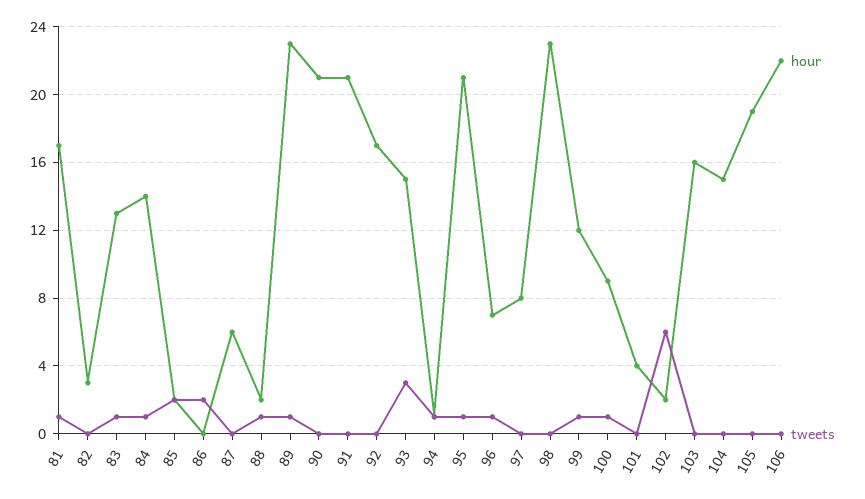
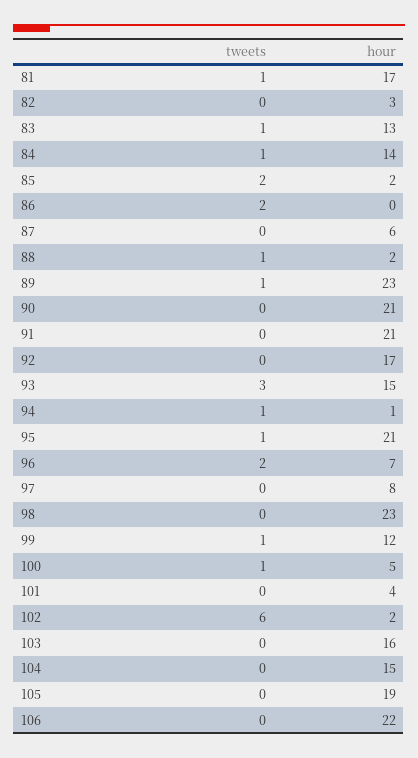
  {
    "hour": {
      "81": 17,
      "82": 3,
      "83": 13,
      "84": 14,
      "85": 2,
      "86": 0,
      "87": 6,
      "88": 2,
      "89": 23,
      "90": 21,
      "91": 21,
      "92": 17,
      "93": 15,
      "94": 1,
      "95": 21,
      "96": 7,
      "97": 8,
      "98": 23,
      "99": 12,
-     "100": 9,
+     "100": 5,
      "101": 4,
      "102": 2,
      "103": 16,
      "104": 15,
      "105": 19,
      "106": 22
    },
    "tweets": {
      "81": 1,
      "82": 0,
      "83": 1,
      "84": 1,
      "85": 2,
      "86": 2,
      "87": 0,
      "88": 1,
      "89": 1,
      "90": 0,
      "91": 0,
      "92": 0,
      "93": 3,
      "94": 1,
      "95": 1,
-     "96": 1,
+     "96": 2,
      "97": 0,
      "98": 0,
      "99": 1,
      "100": 1,
      "101": 0,
      "102": 6,
      "103": 0,
      "104": 0,
      "105": 0,
      "106": 0
    }
  }

